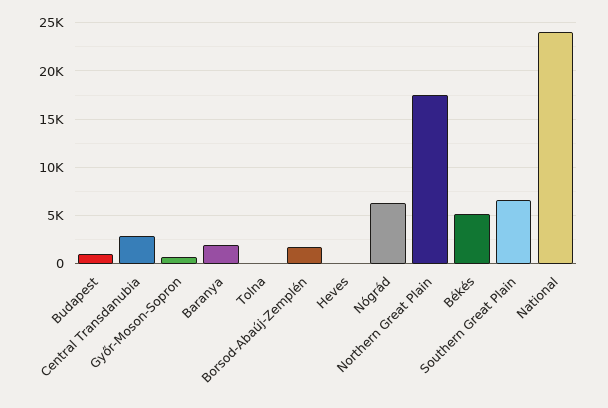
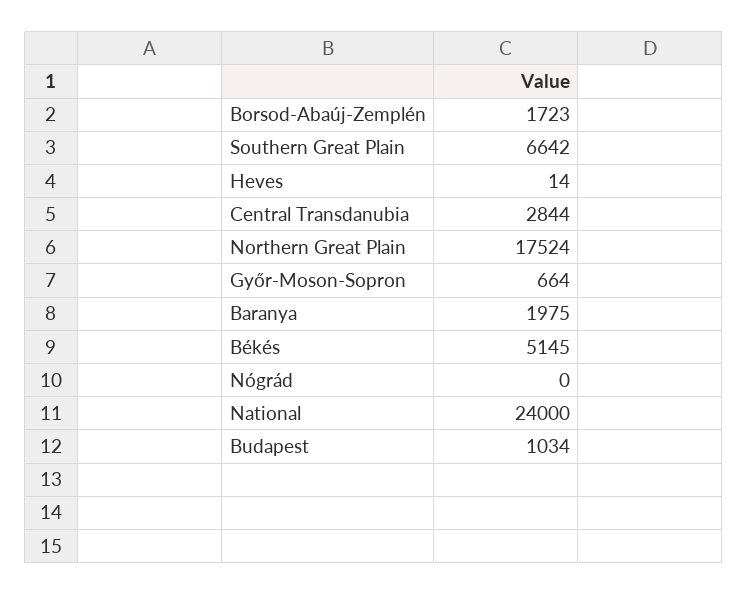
  {
    "Budapest": 1034,
    "Central Transdanubia": 2844,
    "Győr-Moson-Sopron": 664,
    "Baranya": 1975,
-   "Tolna": 0,
    "Borsod-Abaúj-Zemplén": 1723,
    "Heves": 14,
-   "Nógrád": 6000,
+   "Nógrád": 0,
    "Northern Great Plain": 17524,
    "Békés": 5145,
    "Southern Great Plain": 6642,
    "National": 24000
  }

